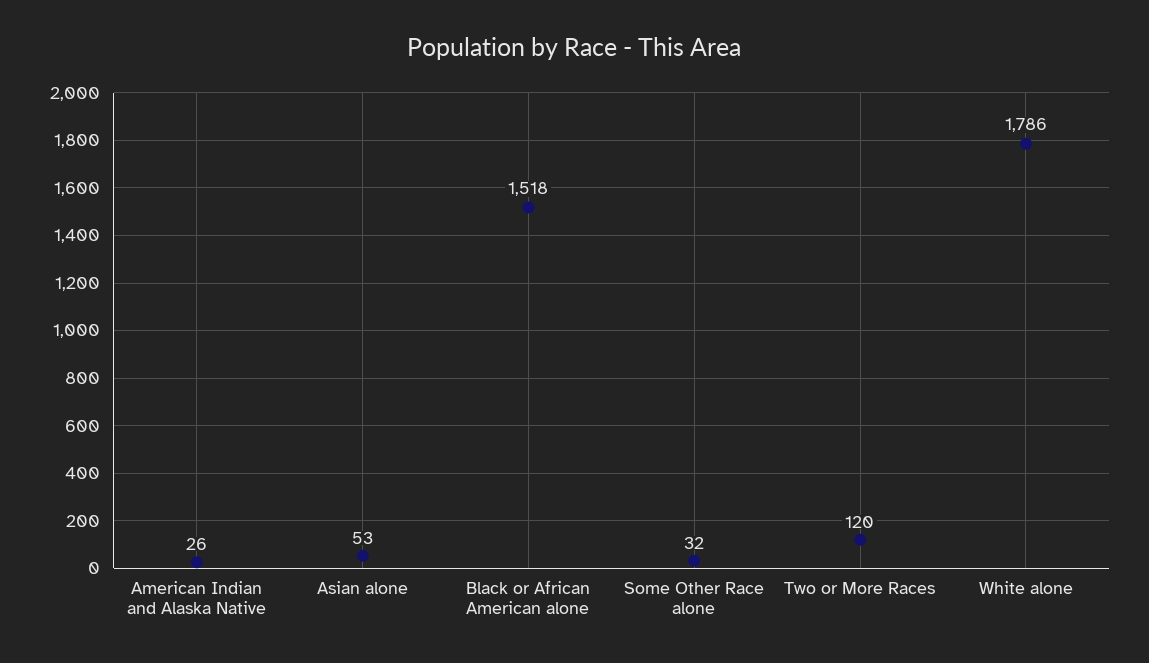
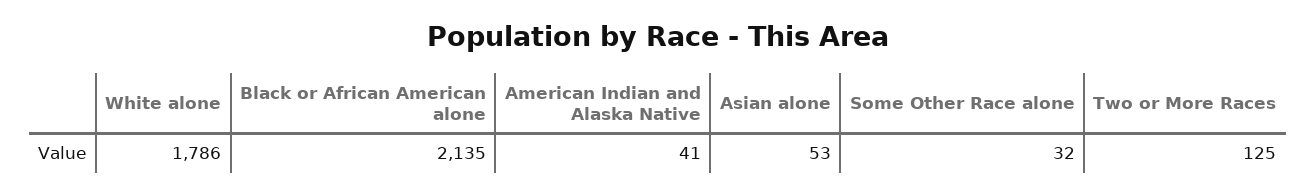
  {
-   "American Indian and Alaska Native": 26,
+   "American Indian and Alaska Native": 41,
    "Asian alone": 53,
-   "Black or African American alone": 1518,
+   "Black or African American alone": 2135,
    "Some Other Race alone": 32,
-   "Two or More Races": 120,
+   "Two or More Races": 125,
    "White alone": 1786
  }

